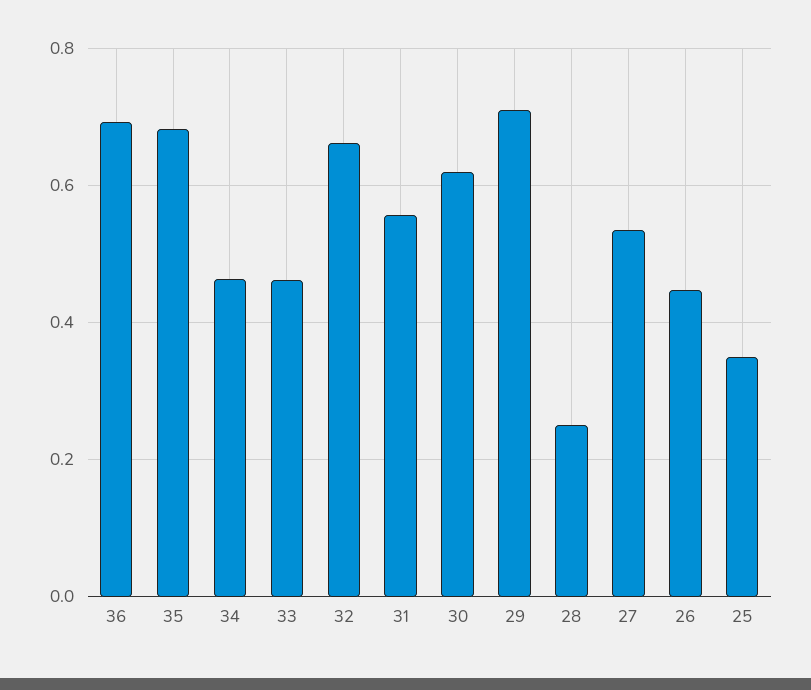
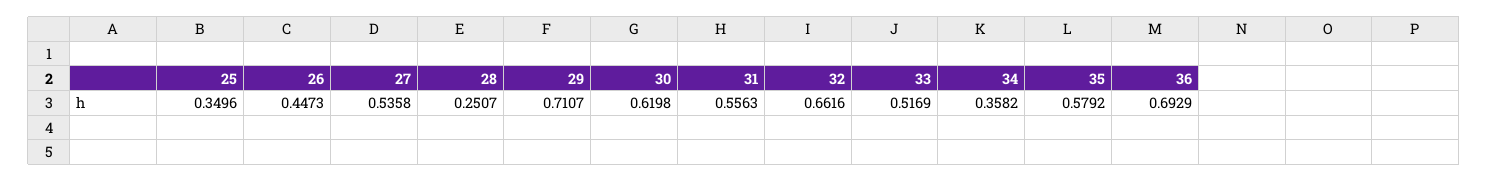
  {
    "36": 0.6929,
-   "35": 0.68,
+   "35": 0.5792,
-   "34": 0.46,
+   "34": 0.3582,
-   "33": 0.46,
+   "33": 0.5169,
    "32": 0.6616,
    "31": 0.5563,
    "30": 0.6198,
    "29": 0.7107,
    "28": 0.2507,
    "27": 0.5358,
    "26": 0.4473,
    "25": 0.3496
  }

